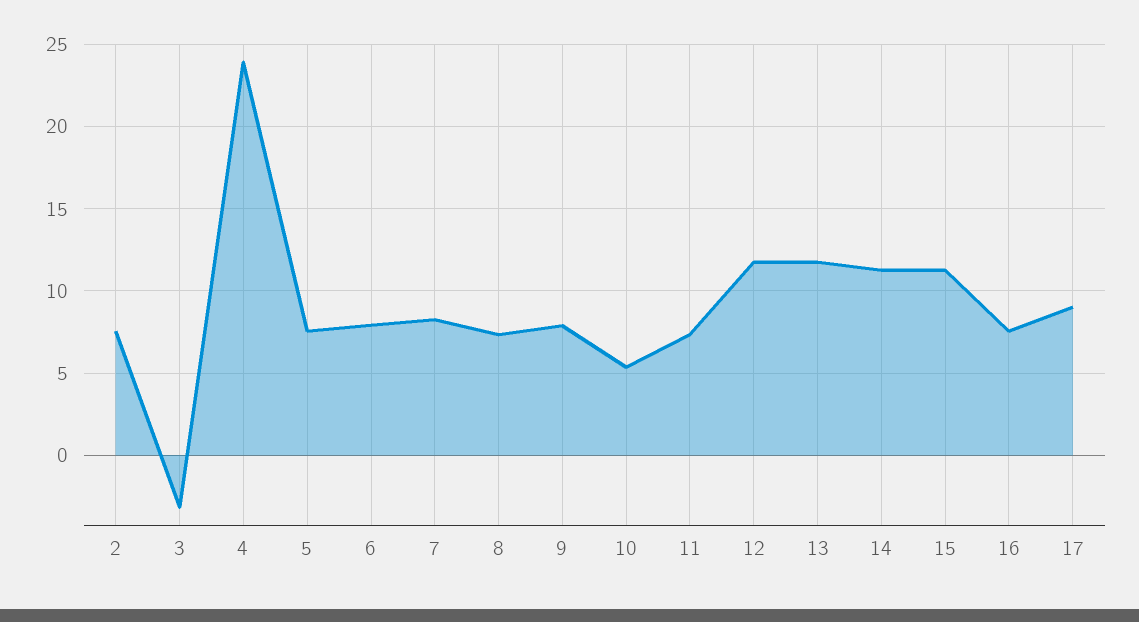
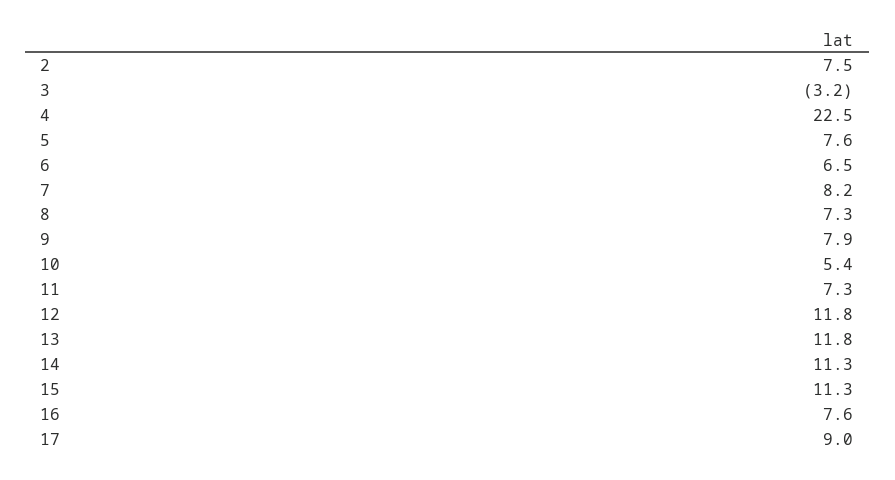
  {
    "2": 7.5,
    "3": -3.2,
-   "4": 24,
+   "4": 22.5,
    "5": 7.6,
-   "6": 8,
+   "6": 6.5,
    "7": 8.2,
    "8": 7.3,
    "9": 7.9,
    "10": 5.4,
    "11": 7.3,
    "12": 11.8,
    "13": 11.8,
    "14": 11.3,
    "15": 11.3,
    "16": 7.6,
    "17": 9
  }

